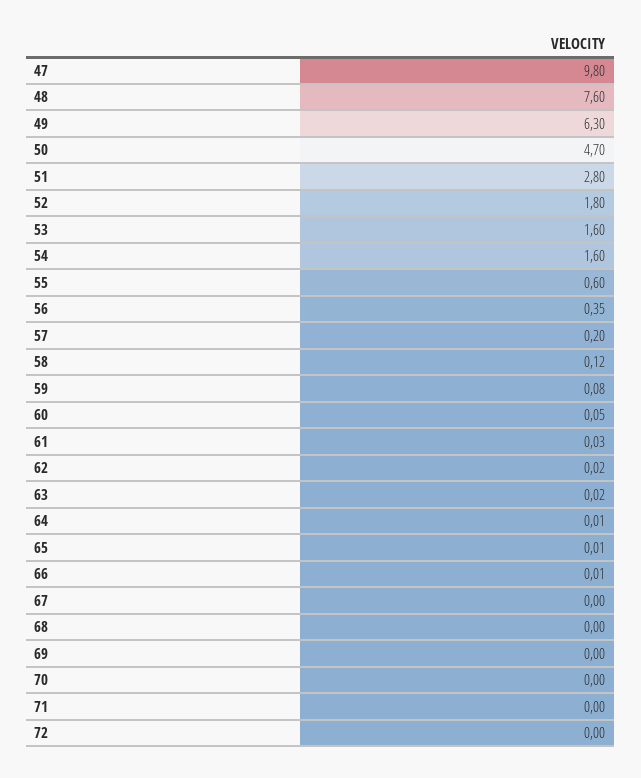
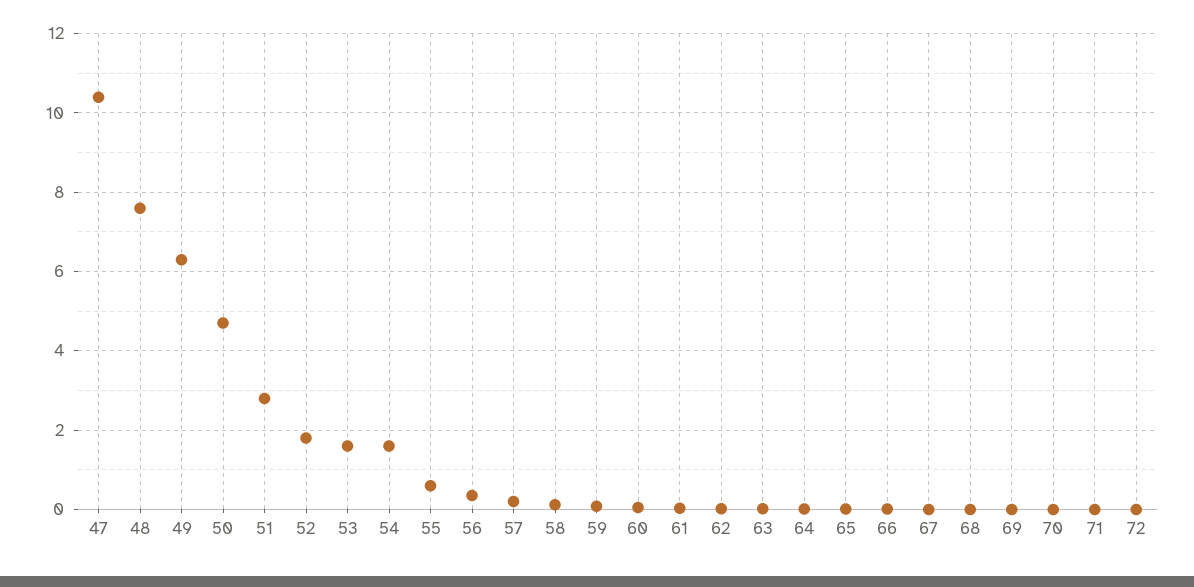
  {
-   "47": 9.8,
+   "47": 10.4,
    "48": 7.6,
    "49": 6.3,
    "50": 4.7,
    "51": 2.8,
    "52": 1.8,
    "53": 1.6,
    "54": 1.6,
    "55": 0.6,
    "56": 0.35,
    "57": 0.2,
    "58": 0.12,
    "59": 0.08,
    "60": 0.05,
    "61": 0.03,
    "62": 0.02,
    "63": 0.02,
    "64": 0.01,
    "65": 0.01,
    "66": 0.01,
    "67": 0,
    "68": 0,
    "69": 0,
    "70": 0,
    "71": 0,
    "72": 0
  }

